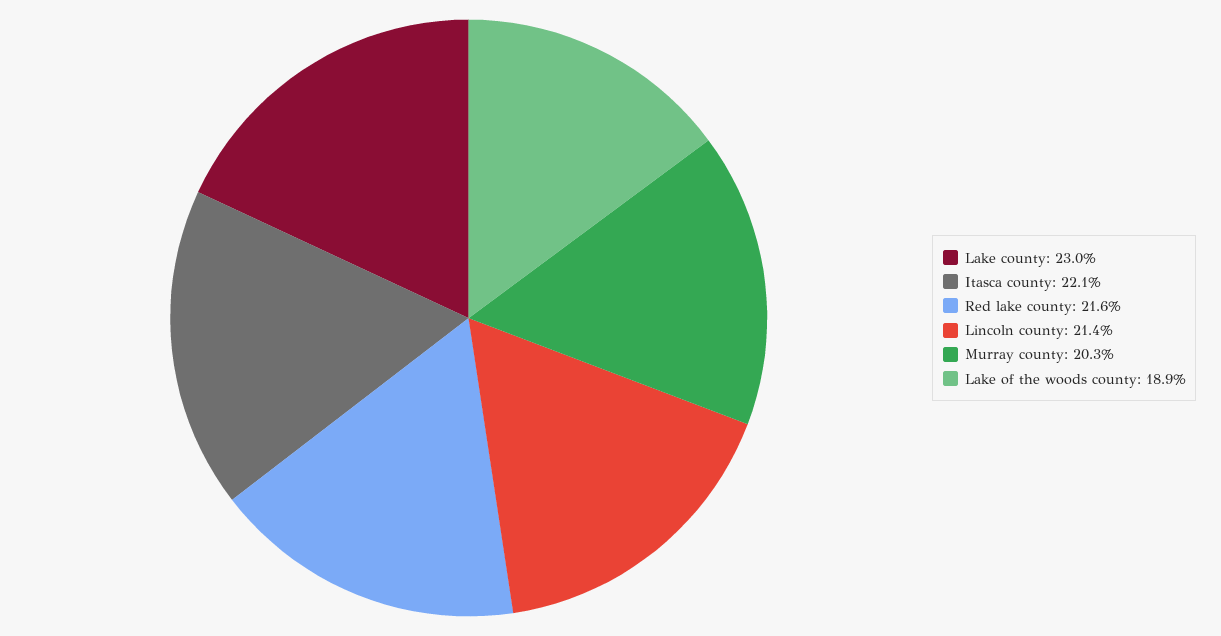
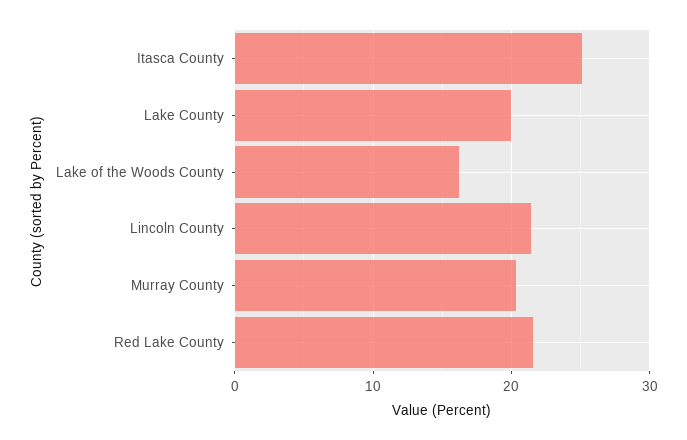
  {
-   "Lake county": 23,
+   "Lake county": 20,
-   "Itasca county": 22.1,
+   "Itasca county": 25,
    "Red lake county": 21.6,
    "Lincoln county": 21.4,
    "Murray county": 20.3,
-   "Lake of the woods county": 18.9
+   "Lake of the woods county": 16
  }

